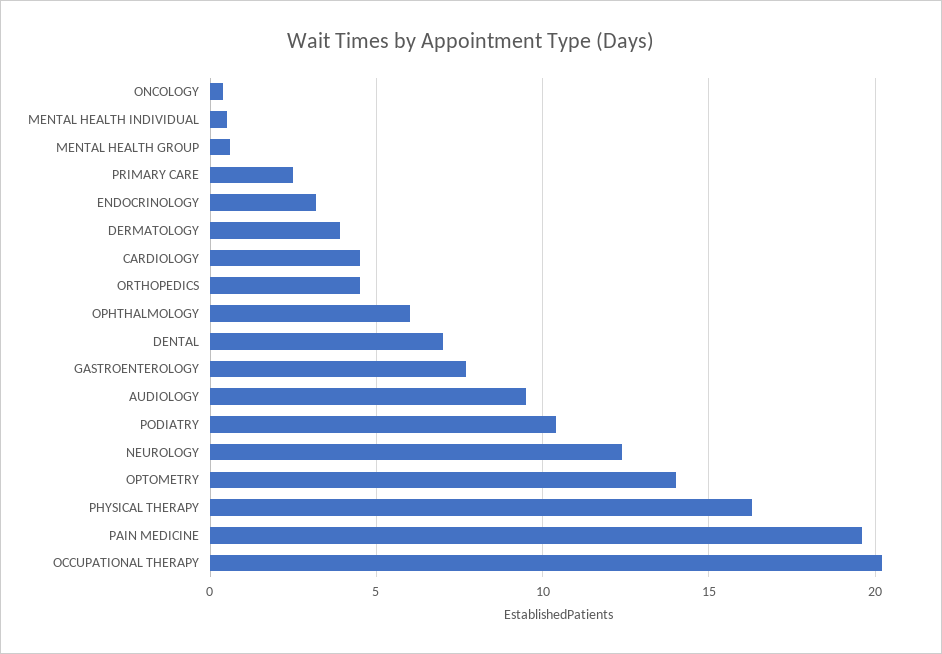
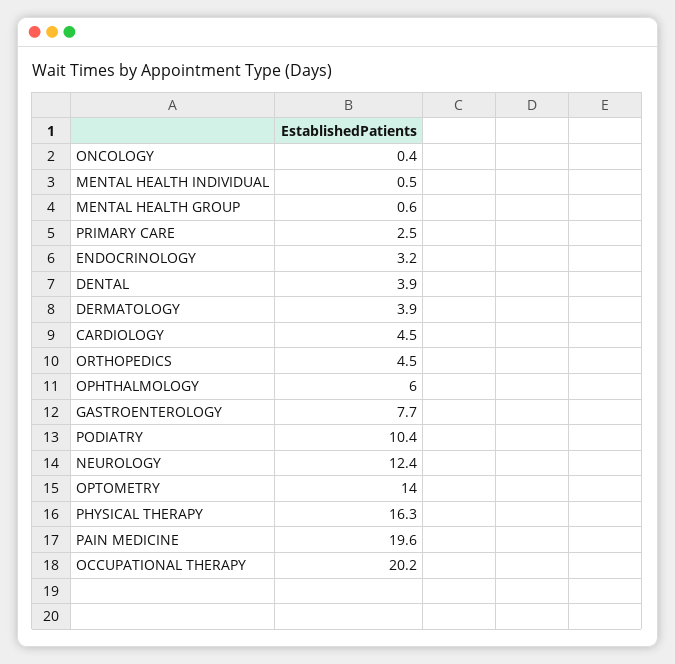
  {
    "ONCOLOGY": 0.4,
    "MENTAL HEALTH INDIVIDUAL": 0.5,
    "MENTAL HEALTH GROUP": 0.6,
    "PRIMARY CARE": 2.5,
    "ENDOCRINOLOGY": 3.2,
    "DERMATOLOGY": 3.9,
    "CARDIOLOGY": 4.5,
    "ORTHOPEDICS": 4.5,
    "OPHTHALMOLOGY": 6,
-   "DENTAL": 7,
+   "DENTAL": 3.9,
    "GASTROENTEROLOGY": 7.7,
-   "AUDIOLOGY": 9.5,
    "PODIATRY": 10.4,
    "NEUROLOGY": 12.4,
    "OPTOMETRY": 14,
    "PHYSICAL THERAPY": 16.3,
    "PAIN MEDICINE": 19.6,
    "OCCUPATIONAL THERAPY": 20.2
  }

